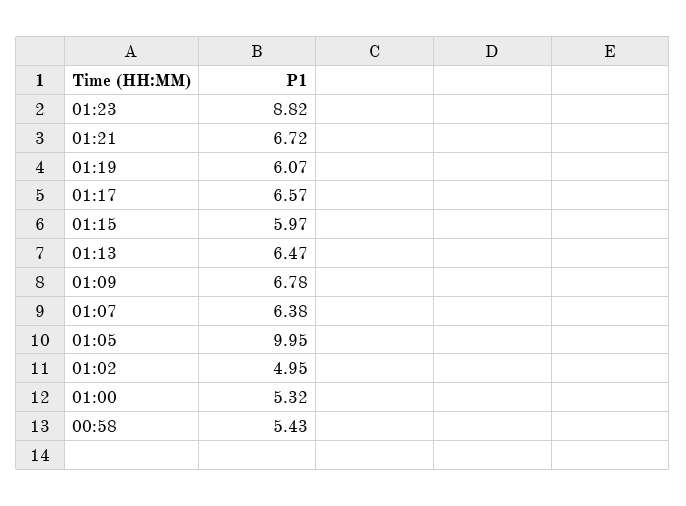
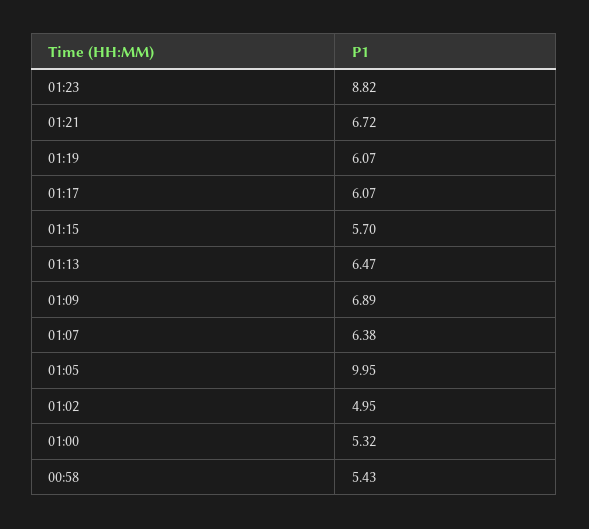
  {
    "01:23": 8.82,
    "01:21": 6.72,
    "01:19": 6.07,
-   "01:17": 6.57,
+   "01:17": 6.07,
-   "01:15": 5.97,
+   "01:15": 5.7,
    "01:13": 6.47,
-   "01:09": 6.78,
+   "01:09": 6.89,
    "01:07": 6.38,
    "01:05": 9.95,
    "01:02": 4.95,
    "01:00": 5.32,
    "00:58": 5.43
  }

